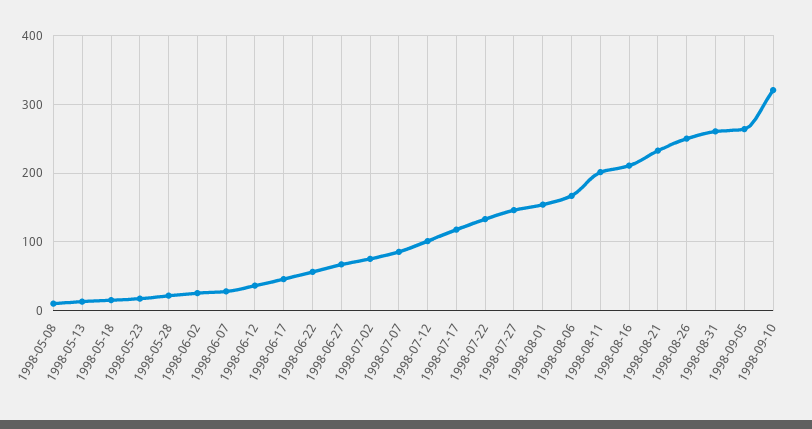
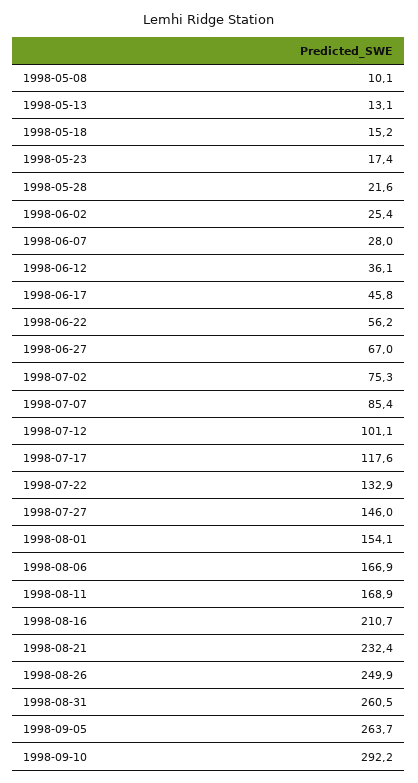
  {
    "1998-05-08": 10.1,
    "1998-05-13": 13.1,
    "1998-05-18": 15.2,
    "1998-05-23": 17.4,
    "1998-05-28": 21.6,
    "1998-06-02": 25.4,
    "1998-06-07": 28,
    "1998-06-12": 36.1,
    "1998-06-17": 45.8,
    "1998-06-22": 56.2,
    "1998-06-27": 67,
    "1998-07-02": 75.3,
    "1998-07-07": 85.4,
    "1998-07-12": 101.1,
    "1998-07-17": 117.6,
    "1998-07-22": 132.9,
    "1998-07-27": 146,
    "1998-08-01": 154.1,
    "1998-08-06": 166.9,
-   "1998-08-11": 200,
+   "1998-08-11": 168.9,
    "1998-08-16": 210.7,
    "1998-08-21": 232.4,
    "1998-08-26": 249.9,
    "1998-08-31": 260.5,
    "1998-09-05": 263.7,
-   "1998-09-10": 320
+   "1998-09-10": 292.2
  }

